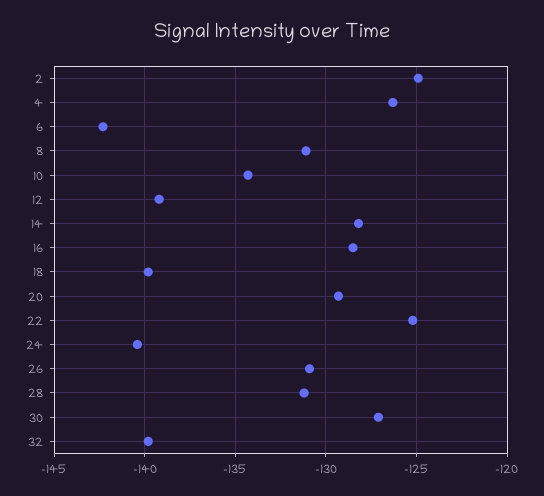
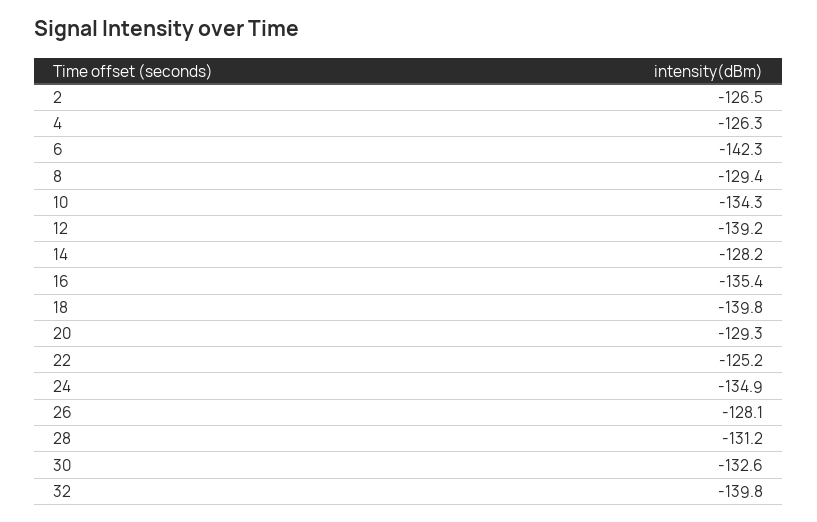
  {
-   "2": -125,
+   "2": -126.5,
    "4": -126.3,
    "6": -142.3,
-   "8": -131,
+   "8": -129.4,
    "10": -134.3,
    "12": -139.2,
    "14": -128.2,
-   "16": -128.5,
+   "16": -135.4,
    "18": -139.8,
    "20": -129.3,
    "22": -125.2,
-   "24": -140.5,
+   "24": -134.9,
-   "26": -131,
+   "26": -128.1,
    "28": -131.2,
-   "30": -127,
+   "30": -132.6,
    "32": -139.8
  }

